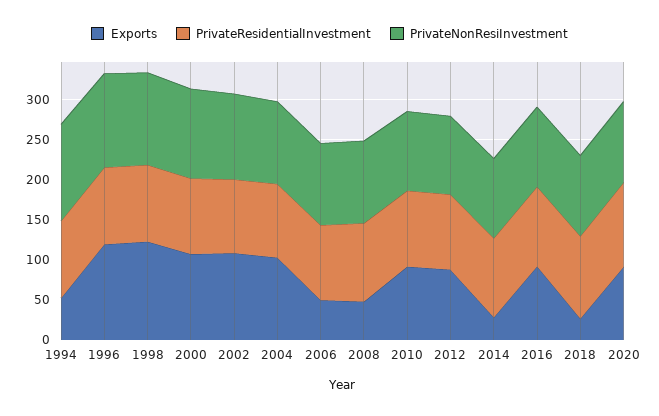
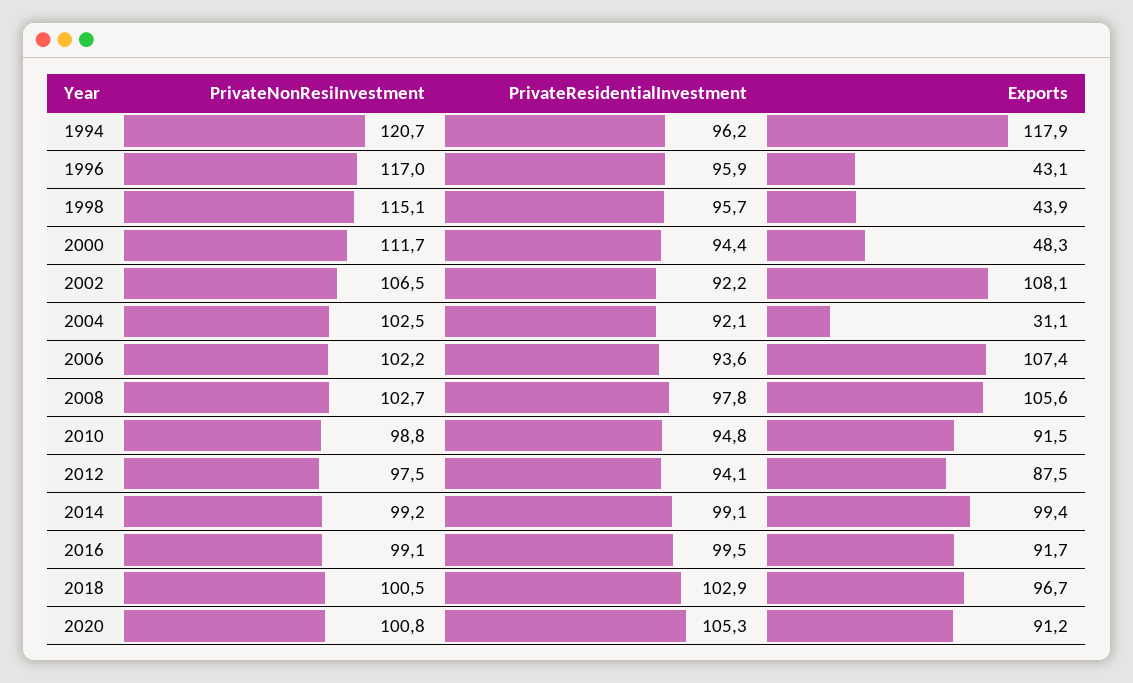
  {
    "Exports": {
-     "1994": 50,
+     "1994": 117.9,
-     "1996": 120,
+     "1996": 43.1,
-     "1998": 120,
+     "1998": 43.9,
-     "2000": 110,
+     "2000": 48.3,
      "2002": 108.1,
-     "2004": 100,
+     "2004": 31.1,
-     "2006": 50,
+     "2006": 107.4,
-     "2008": 50,
+     "2008": 105.6,
      "2010": 91.5,
      "2012": 87.5,
-     "2014": 30,
+     "2014": 99.4,
      "2016": 91.7,
-     "2018": 30,
+     "2018": 96.7,
      "2020": 91.2
    },
    "PrivateResidentialInvestment": {
      "1994": 96.2,
      "1996": 95.9,
      "1998": 95.7,
      "2000": 94.4,
      "2002": 92.2,
      "2004": 92.1,
      "2006": 93.6,
      "2008": 97.8,
      "2010": 94.8,
      "2012": 94.1,
      "2014": 99.1,
      "2016": 99.5,
      "2018": 102.9,
      "2020": 105.3
    },
    "PrivateNonResiInvestment": {
      "1994": 120.7,
      "1996": 117,
      "1998": 115.1,
      "2000": 111.7,
      "2002": 106.5,
      "2004": 102.5,
      "2006": 102.2,
      "2008": 102.7,
      "2010": 98.8,
      "2012": 97.5,
      "2014": 99.2,
      "2016": 99.1,
      "2018": 100.5,
      "2020": 100.8
    }
  }

